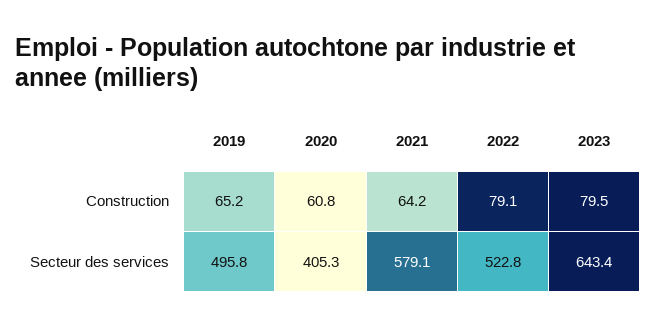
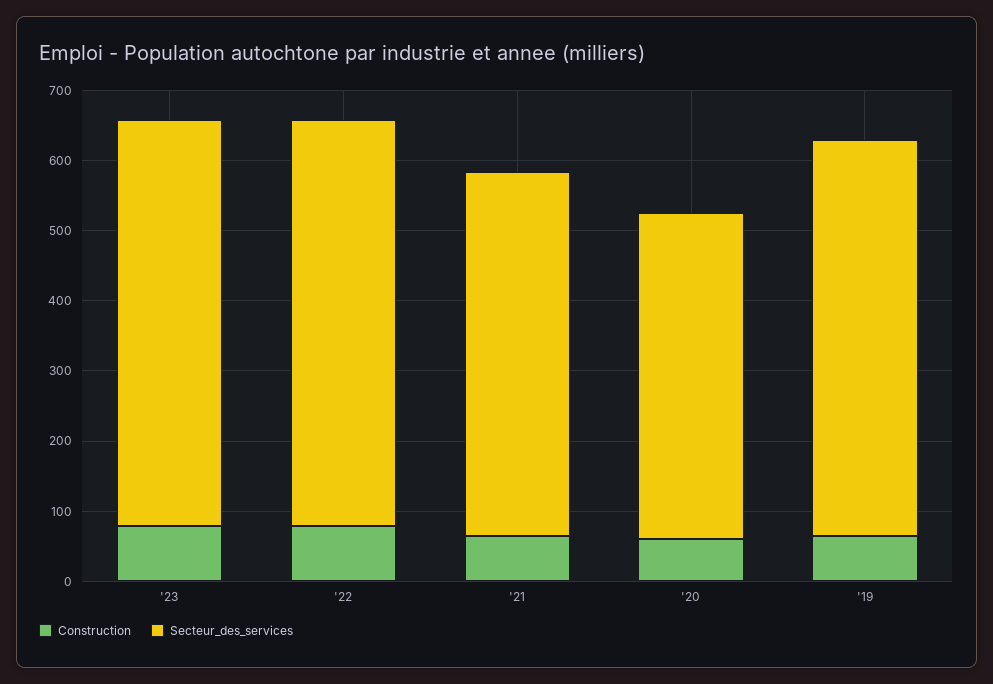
  {
    "Construction": {
      "2019": 65.2,
      "2020": 60.8,
      "2021": 64.2,
      "2022": 79.1,
      "2023": 79.5
    },
    "Secteur des services": {
-     "2019": 495.8,
+     "2019": 560,
-     "2020": 405.3,
+     "2020": 460,
-     "2021": 579.1,
+     "2021": 520,
-     "2022": 522.8,
+     "2022": 580,
-     "2023": 643.4
+     "2023": 580
    }
  }

